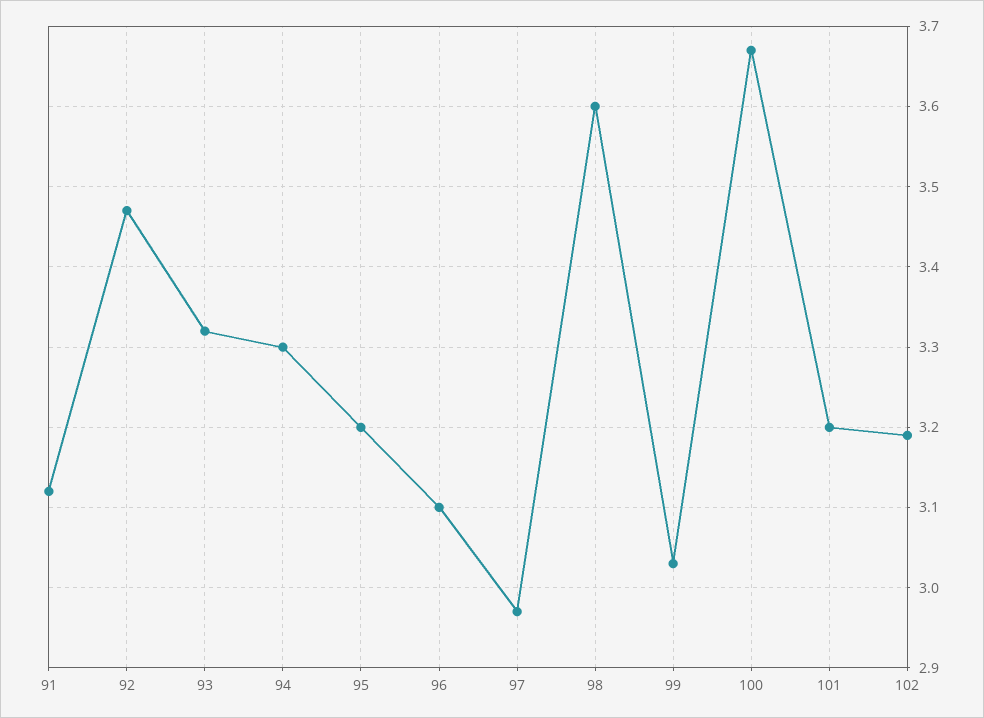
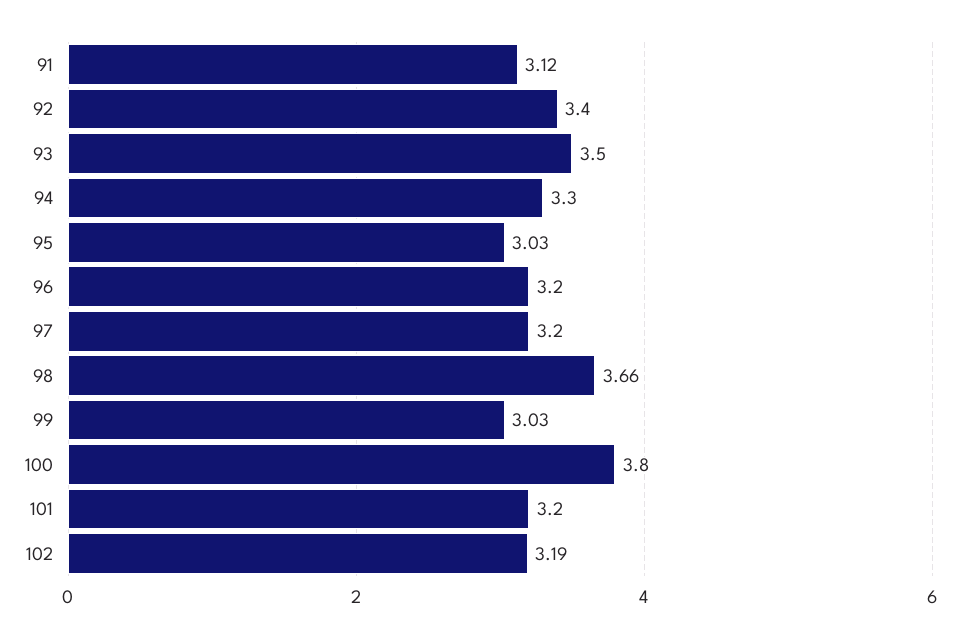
  {
    "91": 3.12,
-   "92": 3.47,
+   "92": 3.4,
-   "93": 3.32,
+   "93": 3.5,
    "94": 3.3,
-   "95": 3.2,
+   "95": 3.03,
-   "96": 3.1,
+   "96": 3.2,
-   "97": 2.97,
+   "97": 3.2,
-   "98": 3.6,
+   "98": 3.66,
    "99": 3.03,
-   "100": 3.67,
+   "100": 3.8,
    "101": 3.2,
    "102": 3.19
  }

